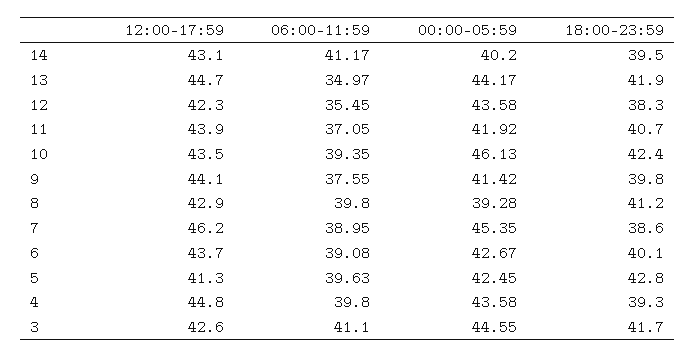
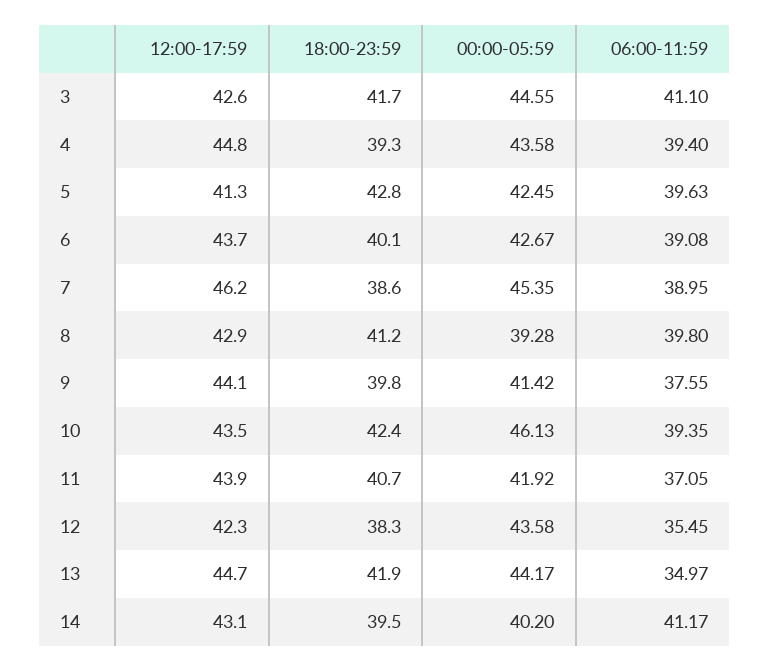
  {
    "12:00-17:59": {
      "14": 43.1,
      "13": 44.7,
      "12": 42.3,
      "11": 43.9,
      "10": 43.5,
      "9": 44.1,
      "8": 42.9,
      "7": 46.2,
      "6": 43.7,
      "5": 41.3,
      "4": 44.8,
      "3": 42.6
    },
    "06:00-11:59": {
      "14": 41.17,
      "13": 34.97,
      "12": 35.45,
      "11": 37.05,
      "10": 39.35,
      "9": 37.55,
      "8": 39.8,
      "7": 38.95,
      "6": 39.08,
      "5": 39.63,
-     "4": 39.8,
+     "4": 39.4,
      "3": 41.1
    },
    "00:00-05:59": {
      "14": 40.2,
      "13": 44.17,
      "12": 43.58,
      "11": 41.92,
      "10": 46.13,
      "9": 41.42,
      "8": 39.28,
      "7": 45.35,
      "6": 42.67,
      "5": 42.45,
      "4": 43.58,
      "3": 44.55
    },
    "18:00-23:59": {
      "14": 39.5,
      "13": 41.9,
      "12": 38.3,
      "11": 40.7,
      "10": 42.4,
      "9": 39.8,
      "8": 41.2,
      "7": 38.6,
      "6": 40.1,
      "5": 42.8,
      "4": 39.3,
      "3": 41.7
    }
  }

